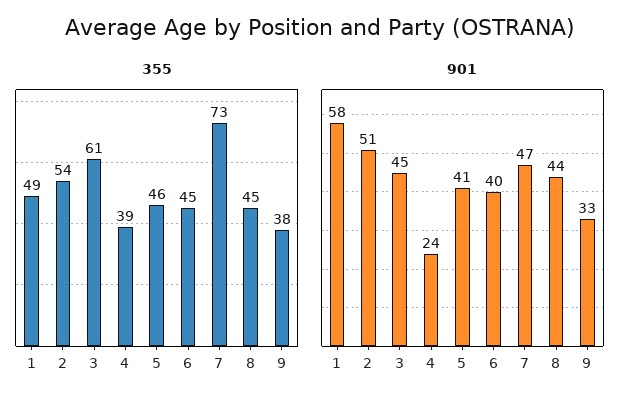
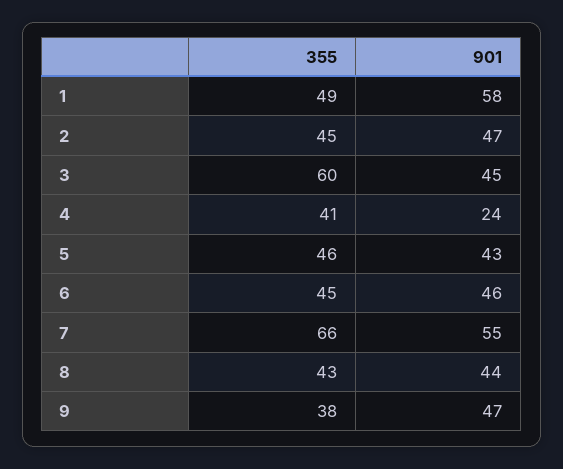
  {
    "355": {
      "1": 49,
-     "2": 54,
+     "2": 45,
-     "3": 61,
+     "3": 60,
-     "4": 39,
+     "4": 41,
      "5": 46,
      "6": 45,
-     "7": 73,
+     "7": 66,
-     "8": 45,
+     "8": 43,
      "9": 38
    },
    "901": {
      "1": 58,
-     "2": 51,
+     "2": 47,
      "3": 45,
      "4": 24,
-     "5": 41,
+     "5": 43,
-     "6": 40,
+     "6": 46,
-     "7": 47,
+     "7": 55,
      "8": 44,
-     "9": 33
+     "9": 47
    }
  }

